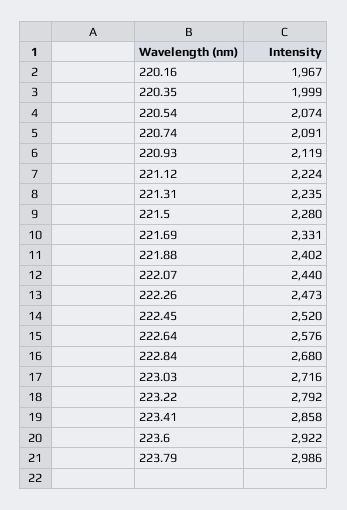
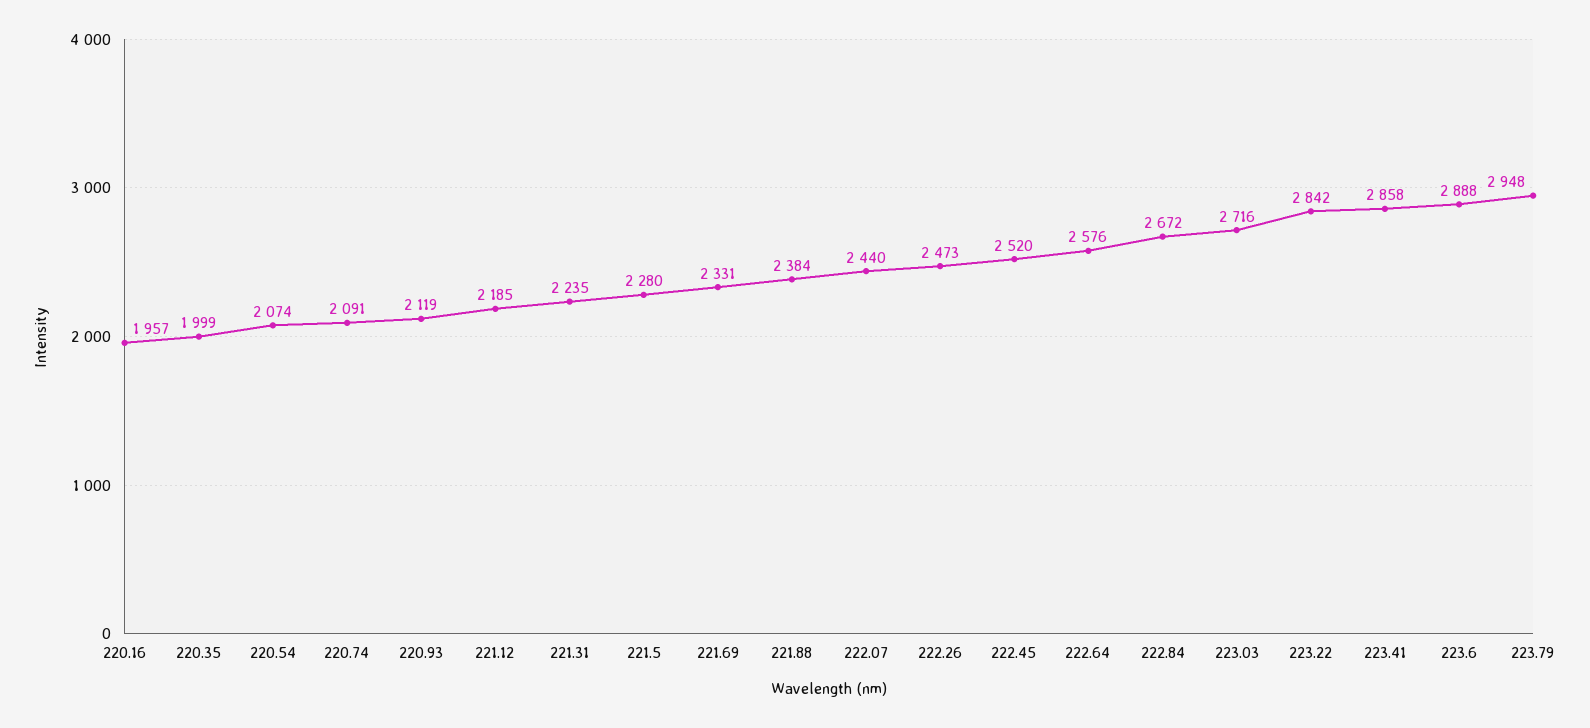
  {
-   "220.16": 1967,
+   "220.16": 1957,
    "220.35": 1999,
    "220.54": 2074,
    "220.74": 2091,
    "220.93": 2119,
-   "221.12": 2224,
+   "221.12": 2185,
    "221.31": 2235,
    "221.5": 2280,
    "221.69": 2331,
-   "221.88": 2402,
+   "221.88": 2384,
    "222.07": 2440,
    "222.26": 2473,
    "222.45": 2520,
    "222.64": 2576,
-   "222.84": 2680,
+   "222.84": 2672,
    "223.03": 2716,
-   "223.22": 2792,
+   "223.22": 2842,
    "223.41": 2858,
-   "223.6": 2922,
+   "223.6": 2888,
-   "223.79": 2986
+   "223.79": 2948
  }

